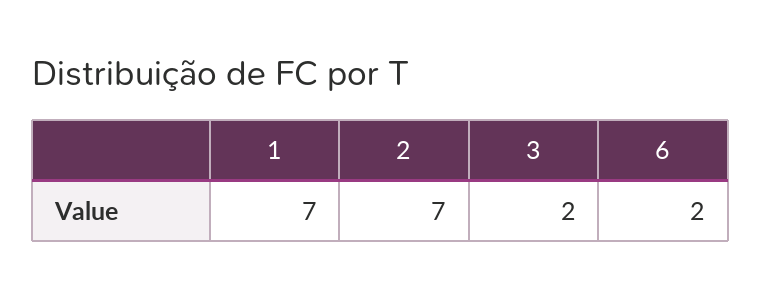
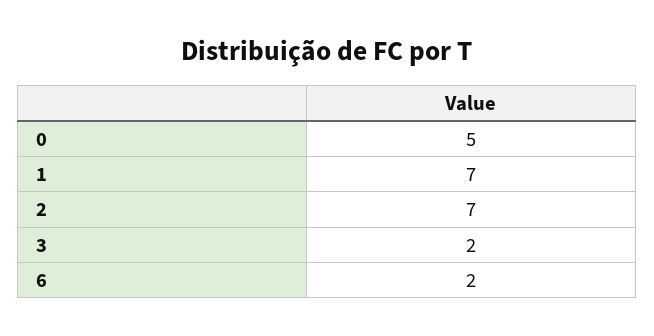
  {
    "1": 7,
    "2": 7,
    "3": 2,
-   "6": 2
+   "6": 2,
+   "0": 5
  }

